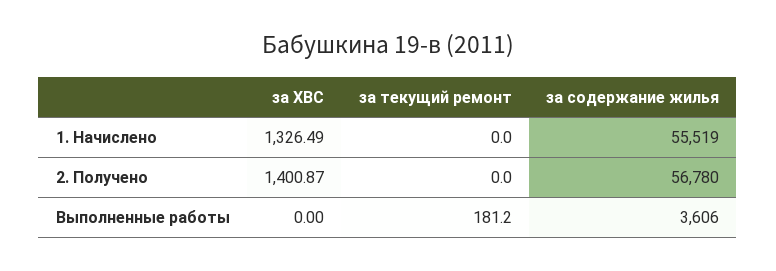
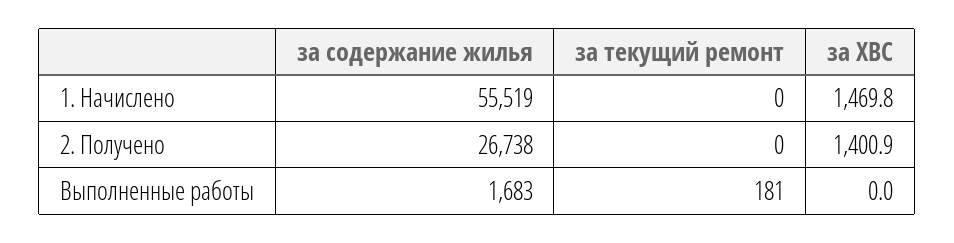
  {
    "за ХВС": {
-     "1. Начислено": 1326.49,
+     "1. Начислено": 1469.8,
      "2. Получено": 1400.87,
      "Выполненные работы": 0
    },
    "за текущий ремонт": {
      "1. Начислено": 0,
      "2. Получено": 0,
      "Выполненные работы": 181.2
    },
    "за содержание жилья": {
      "1. Начислено": 55519,
-     "2. Получено": 56780,
+     "2. Получено": 26738,
-     "Выполненные работы": 3606
+     "Выполненные работы": 1683
    }
  }

